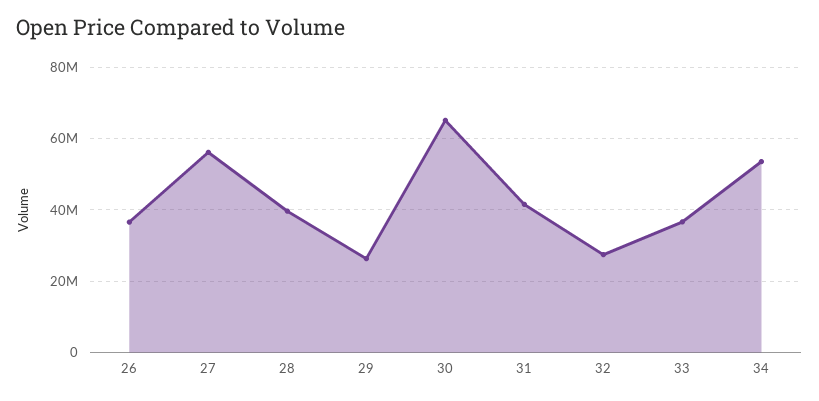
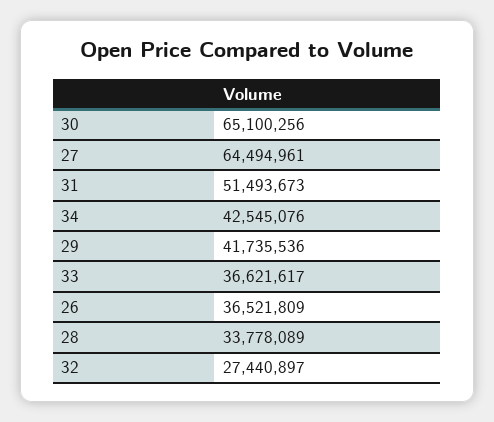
  {
    "26": 36521809,
-   "27": 56000000,
+   "27": 64494961,
-   "28": 40000000,
+   "28": 33778089,
-   "29": 26000000,
+   "29": 41735536,
    "30": 65100256,
-   "31": 42000000,
+   "31": 51493673,
    "32": 27440897,
    "33": 36621617,
-   "34": 54000000
+   "34": 42545076
  }

